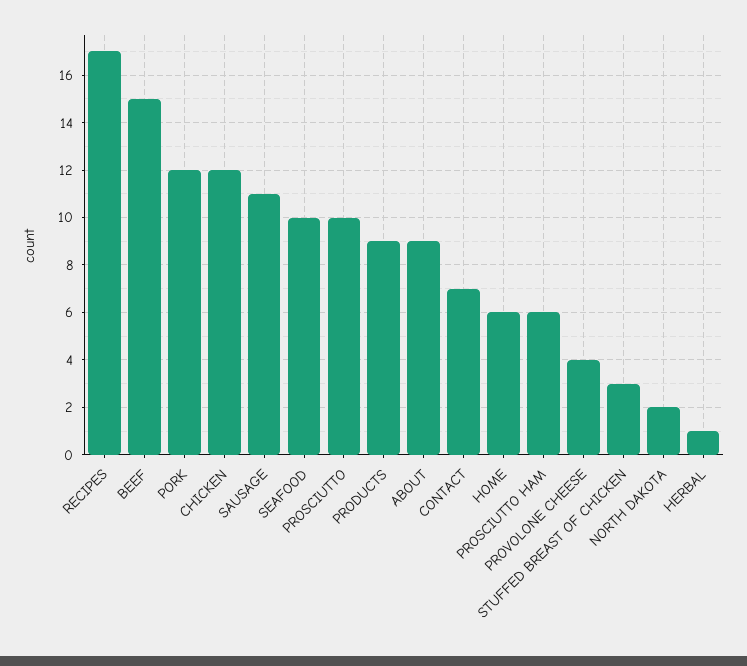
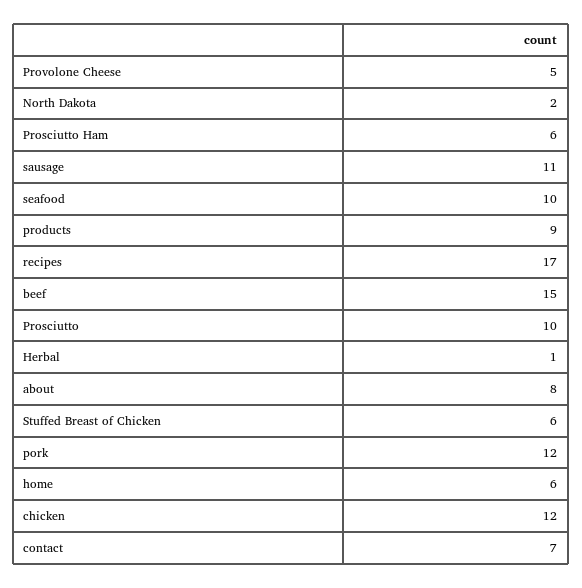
  {
    "RECIPES": 17,
    "BEEF": 15,
    "PORK": 12,
    "CHICKEN": 12,
    "SAUSAGE": 11,
    "SEAFOOD": 10,
    "PROSCIUTTO": 10,
    "PRODUCTS": 9,
-   "ABOUT": 9,
+   "ABOUT": 8,
    "CONTACT": 7,
    "HOME": 6,
    "PROSCIUTTO HAM": 6,
-   "PROVOLONE CHEESE": 4,
+   "PROVOLONE CHEESE": 5,
-   "STUFFED BREAST OF CHICKEN": 3,
+   "STUFFED BREAST OF CHICKEN": 6,
    "NORTH DAKOTA": 2,
    "HERBAL": 1
  }

